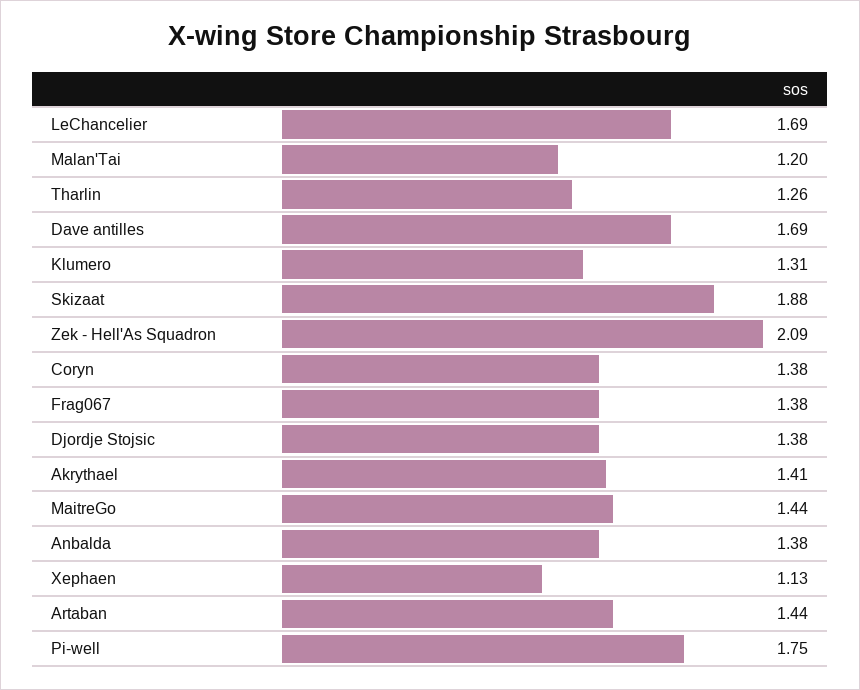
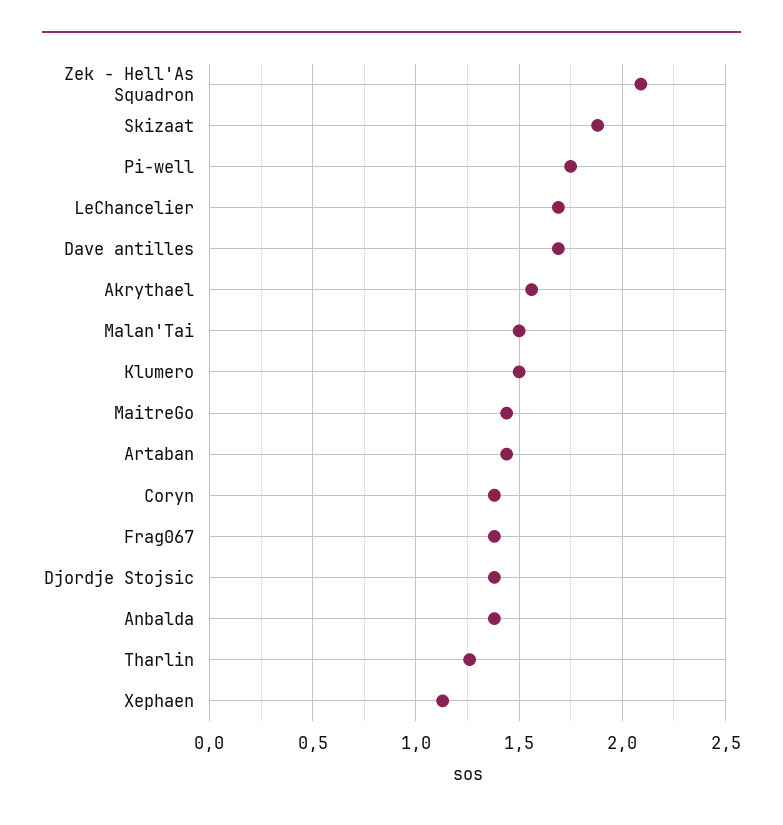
  {
    "LeChancelier": 1.69,
-   "Malan'Tai": 1.2,
+   "Malan'Tai": 1.5,
    "Tharlin": 1.26,
    "Dave antilles": 1.69,
-   "Klumero": 1.31,
+   "Klumero": 1.5,
    "Skizaat": 1.88,
    "Zek - Hell'As Squadron": 2.09,
    "Coryn": 1.38,
    "Frag067": 1.38,
    "Djordje Stojsic": 1.38,
-   "Akrythael": 1.41,
+   "Akrythael": 1.55,
    "MaitreGo": 1.44,
    "Anbalda": 1.38,
    "Xephaen": 1.13,
    "Artaban": 1.44,
    "Pi-well": 1.75
  }

